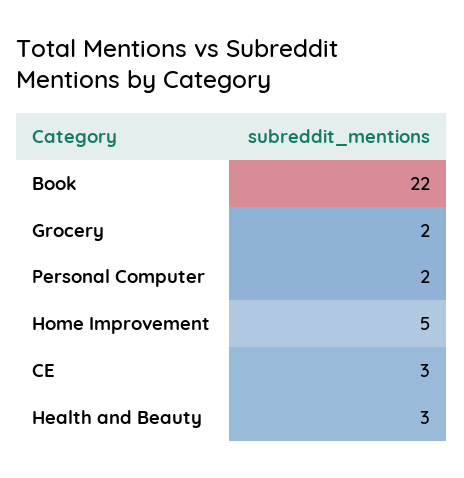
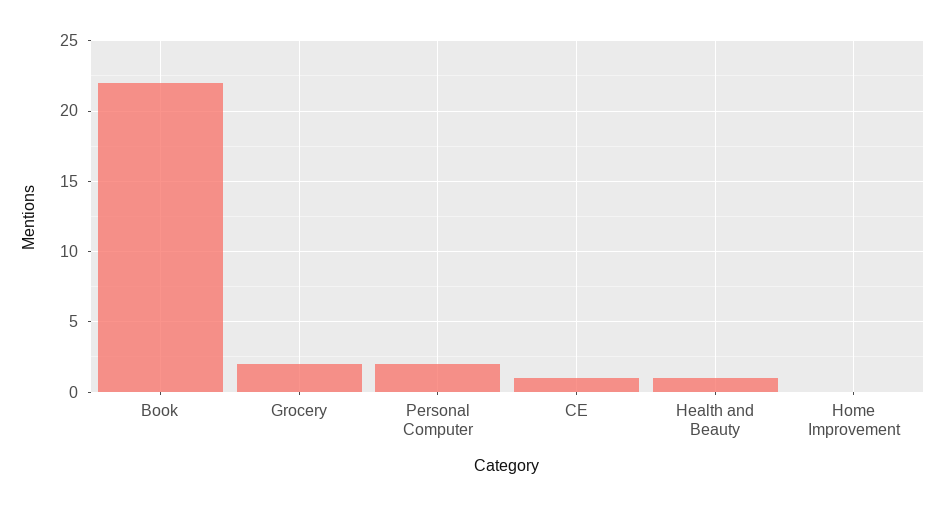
  {
    "Book": 22,
    "Grocery": 2,
    "Personal Computer": 2,
-   "Home Improvement": 5,
+   "Home Improvement": 0,
-   "CE": 3,
+   "CE": 1,
-   "Health and Beauty": 3
+   "Health and Beauty": 1
  }

